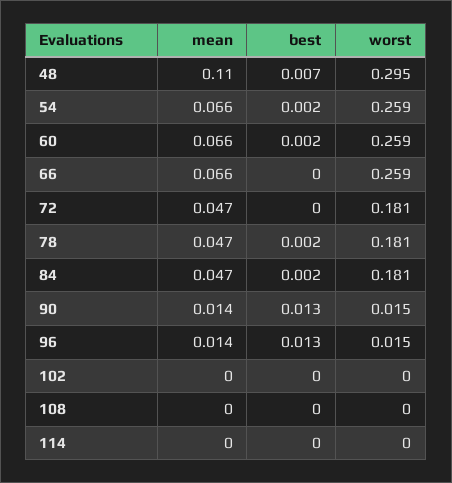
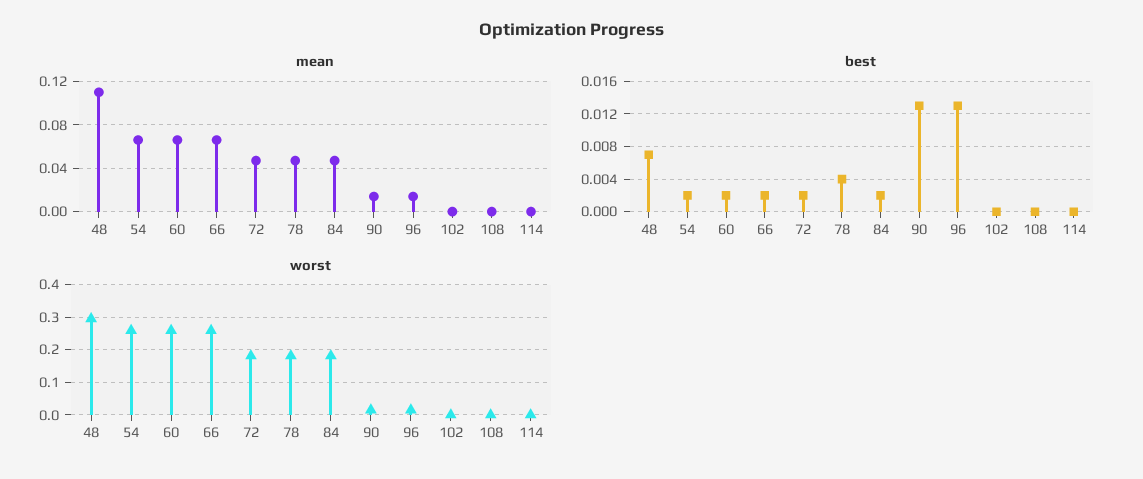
  {
    "mean": {
      "48": 0.11,
      "54": 0.066,
      "60": 0.066,
      "66": 0.066,
      "72": 0.047,
      "78": 0.047,
      "84": 0.047,
      "90": 0.014,
      "96": 0.014,
      "102": 0,
      "108": 0,
      "114": 0
    },
    "best": {
      "48": 0.007,
      "54": 0.002,
      "60": 0.002,
-     "66": 0,
+     "66": 0.002,
-     "72": 0,
+     "72": 0.002,
-     "78": 0.002,
+     "78": 0.004,
      "84": 0.002,
      "90": 0.013,
      "96": 0.013,
      "102": 0,
      "108": 0,
      "114": 0
    },
    "worst": {
      "48": 0.295,
      "54": 0.259,
      "60": 0.259,
      "66": 0.259,
      "72": 0.181,
      "78": 0.181,
      "84": 0.181,
      "90": 0.015,
      "96": 0.015,
      "102": 0,
      "108": 0,
      "114": 0
    }
  }

